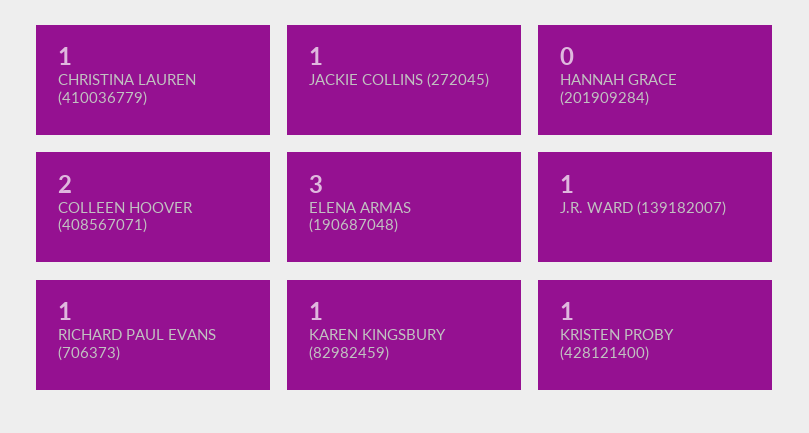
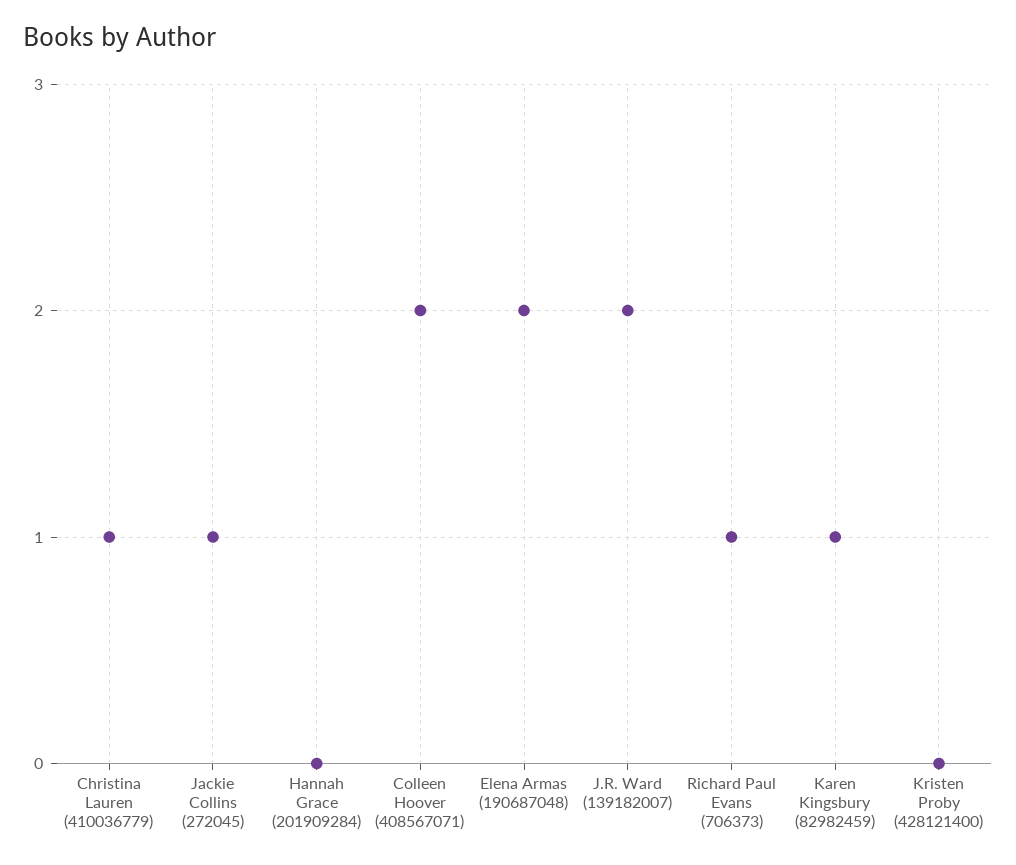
  {
    "CHRISTINA LAUREN (410036779)": 1,
    "JACKIE COLLINS (272045)": 1,
    "HANNAH GRACE (201909284)": 0,
    "COLLEEN HOOVER (408567071)": 2,
-   "ELENA ARMAS (190687048)": 3,
+   "ELENA ARMAS (190687048)": 2,
-   "J.R. WARD (139182007)": 1,
+   "J.R. WARD (139182007)": 2,
    "RICHARD PAUL EVANS (706373)": 1,
    "KAREN KINGSBURY (82982459)": 1,
-   "KRISTEN PROBY (428121400)": 1
+   "KRISTEN PROBY (428121400)": 0
  }

